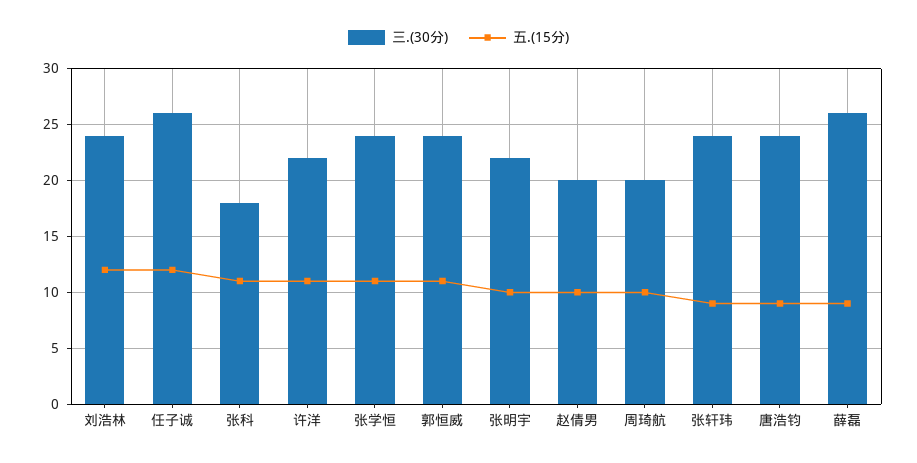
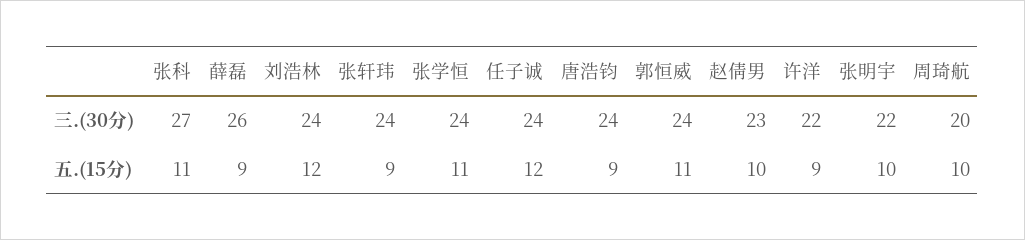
  {
    "三.(30分)": {
      "刘浩林": 24,
-     "任子诚": 26,
+     "任子诚": 24,
-     "张科": 18,
+     "张科": 27,
      "许洋": 22,
      "张学恒": 24,
      "郭恒威": 24,
      "张明宇": 22,
-     "赵倩男": 20,
+     "赵倩男": 23,
      "周琦航": 20,
      "张轩玮": 24,
      "唐浩钧": 24,
      "薛磊": 26
    },
    "五.(15分)": {
      "刘浩林": 12,
      "任子诚": 12,
      "张科": 11,
-     "许洋": 11,
+     "许洋": 9,
      "张学恒": 11,
      "郭恒威": 11,
      "张明宇": 10,
      "赵倩男": 10,
      "周琦航": 10,
      "张轩玮": 9,
      "唐浩钧": 9,
      "薛磊": 9
    }
  }

